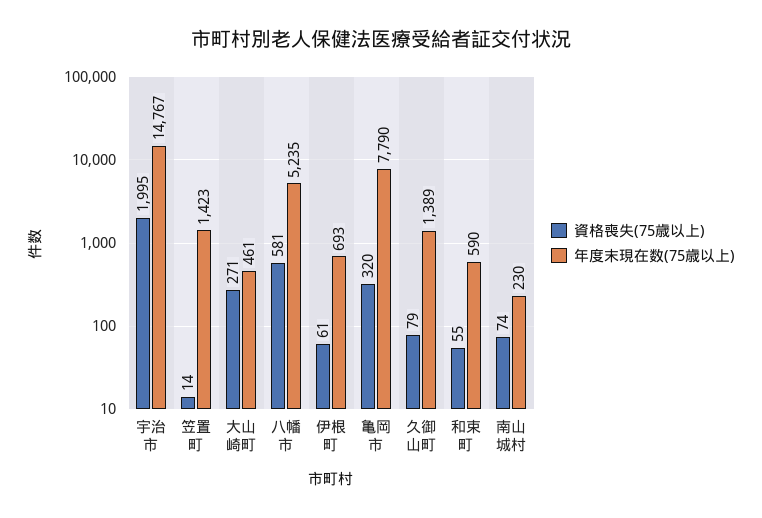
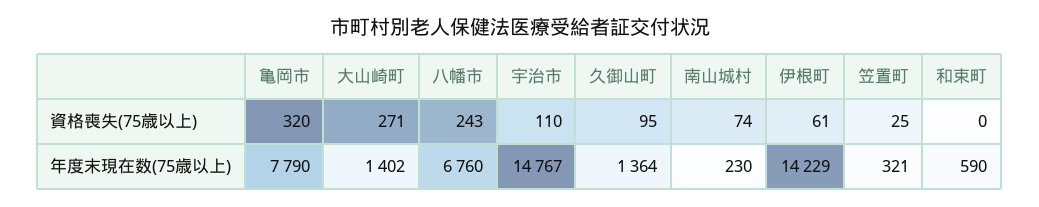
  {
    "資格喪失(75歳以上)": {
-     "宇治市": 1995,
+     "宇治市": 110,
-     "笠置町": 14,
+     "笠置町": 25,
      "大山崎町": 271,
-     "八幡市": 581,
+     "八幡市": 243,
      "伊根町": 61,
      "亀岡市": 320,
-     "久御山町": 79,
+     "久御山町": 95,
-     "和束町": 55,
+     "和束町": 0,
      "南山城村": 74
    },
    "年度末現在数(75歳以上)": {
      "宇治市": 14767,
-     "笠置町": 1423,
+     "笠置町": 321,
-     "大山崎町": 461,
+     "大山崎町": 1402,
-     "八幡市": 5235,
+     "八幡市": 6760,
-     "伊根町": 693,
+     "伊根町": 14229,
      "亀岡市": 7790,
-     "久御山町": 1389,
+     "久御山町": 1364,
      "和束町": 590,
      "南山城村": 230
    }
  }

